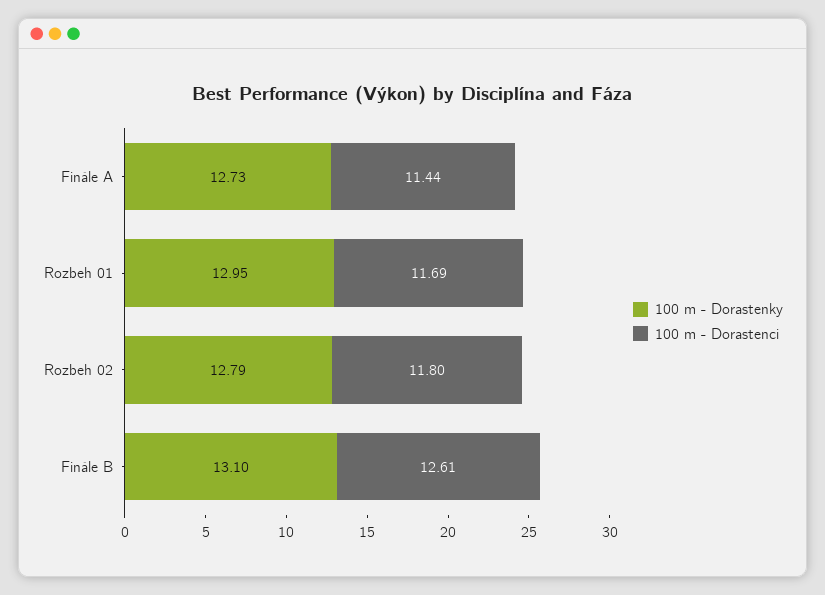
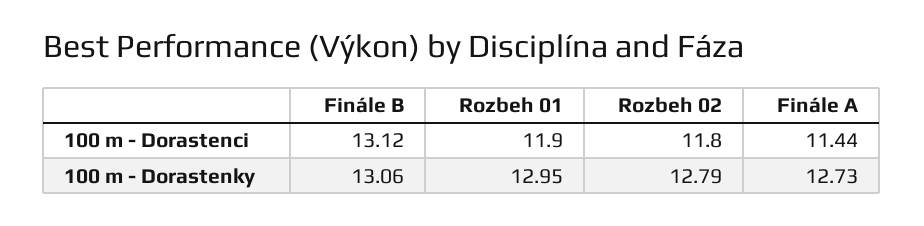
  {
    "100 m - Dorastenky": {
      "Finále A": 12.73,
      "Rozbeh 01": 12.95,
      "Rozbeh 02": 12.79,
-     "Finále B": 13.1
+     "Finále B": 13.06
    },
    "100 m - Dorastenci": {
      "Finále A": 11.44,
-     "Rozbeh 01": 11.69,
+     "Rozbeh 01": 11.9,
      "Rozbeh 02": 11.8,
-     "Finále B": 12.61
+     "Finále B": 13.12
    }
  }

